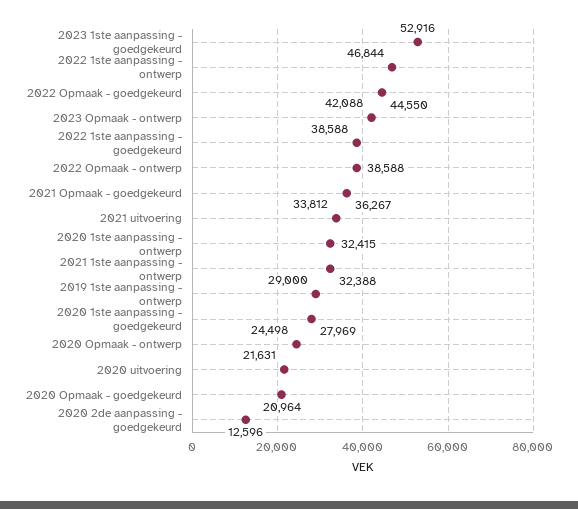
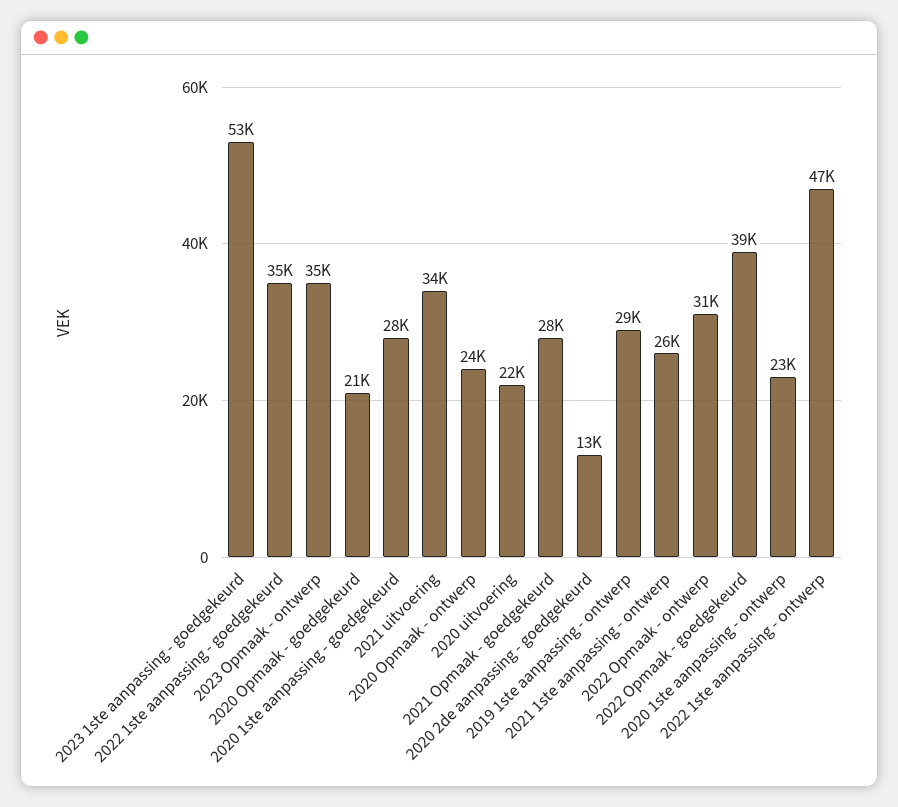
  {
    "2023 1ste aanpassing - goedgekeurd": 52916,
    "2022 1ste aanpassing - ontwerp": 46844,
-   "2022 Opmaak - goedgekeurd": 44550,
+   "2022 Opmaak - goedgekeurd": 39000,
-   "2023 Opmaak - ontwerp": 42088,
+   "2023 Opmaak - ontwerp": 35000,
-   "2022 1ste aanpassing - goedgekeurd": 38588,
+   "2022 1ste aanpassing - goedgekeurd": 35000,
-   "2022 Opmaak - ontwerp": 38588,
+   "2022 Opmaak - ontwerp": 31000,
-   "2021 Opmaak - goedgekeurd": 36267,
+   "2021 Opmaak - goedgekeurd": 28000,
    "2021 uitvoering": 33812,
-   "2020 1ste aanpassing - ontwerp": 32415,
+   "2020 1ste aanpassing - ontwerp": 23000,
-   "2021 1ste aanpassing - ontwerp": 32388,
+   "2021 1ste aanpassing - ontwerp": 26000,
    "2019 1ste aanpassing - ontwerp": 29000,
    "2020 1ste aanpassing - goedgekeurd": 27969,
    "2020 Opmaak - ontwerp": 24498,
    "2020 uitvoering": 21631,
    "2020 Opmaak - goedgekeurd": 20964,
    "2020 2de aanpassing - goedgekeurd": 12596
  }

